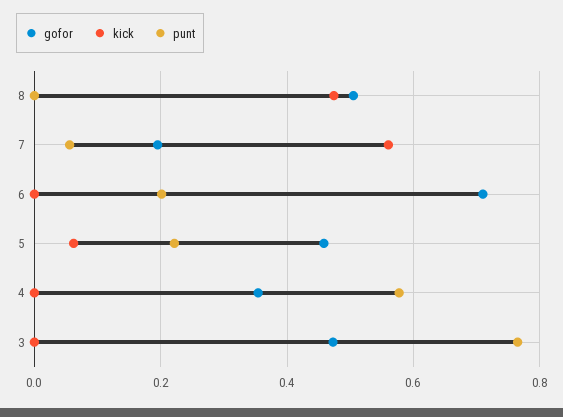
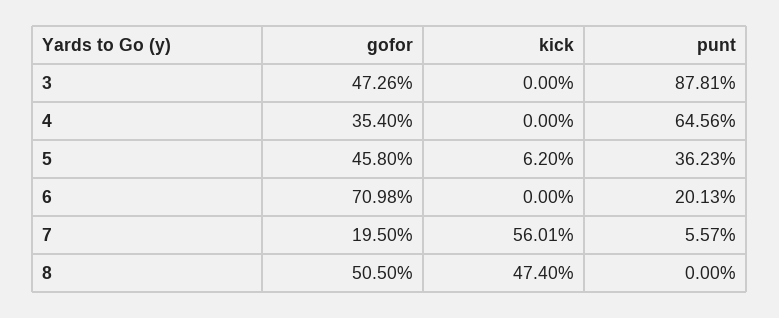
  {
    "gofor": {
      "8": 0.505,
      "7": 0.195,
      "6": 0.7098,
      "5": 0.458,
      "4": 0.354,
      "3": 0.4726
    },
    "kick": {
      "8": 0.474,
      "7": 0.5601,
      "6": 0,
      "5": 0.062,
      "4": 0,
      "3": 0
    },
    "punt": {
      "8": 0,
      "7": 0.0557,
      "6": 0.2013,
-     "5": 0.22,
+     "5": 0.3623,
-     "4": 0.58,
+     "4": 0.6456,
-     "3": 0.76
+     "3": 0.8781
    }
  }

